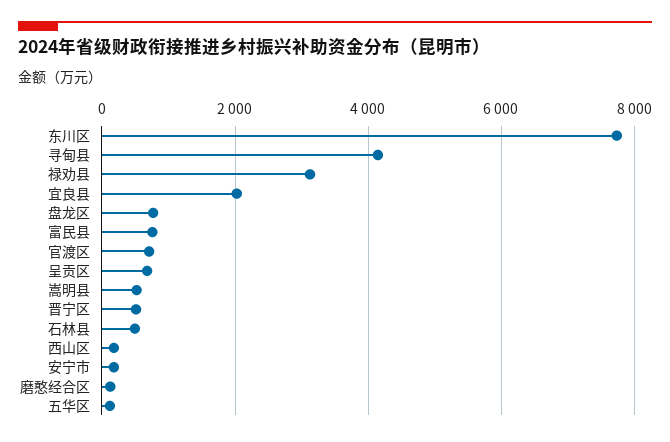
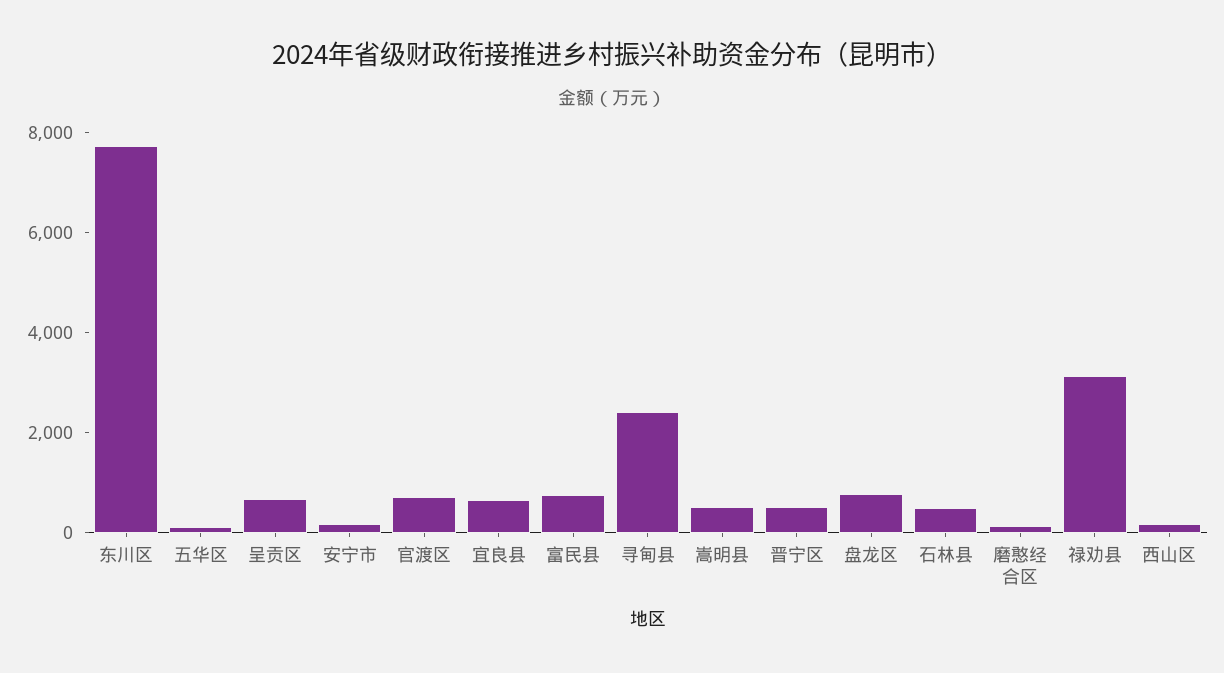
  {
    "东川区": 7800,
-   "寻甸县": 4200,
+   "寻甸县": 2500,
    "禄劝县": 3200,
-   "宜良县": 2000,
+   "宜良县": 500,
    "盘龙区": 800,
    "富民县": 800,
    "官渡区": 800,
    "呈贡区": 600,
    "嵩明县": 600,
    "晋宁区": 600,
    "石林县": 400,
    "西山区": 200,
    "安宁市": 200,
    "磨憨经合区": 200,
    "五华区": 200
  }

